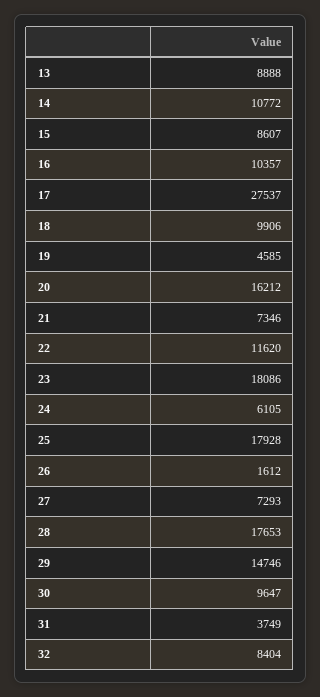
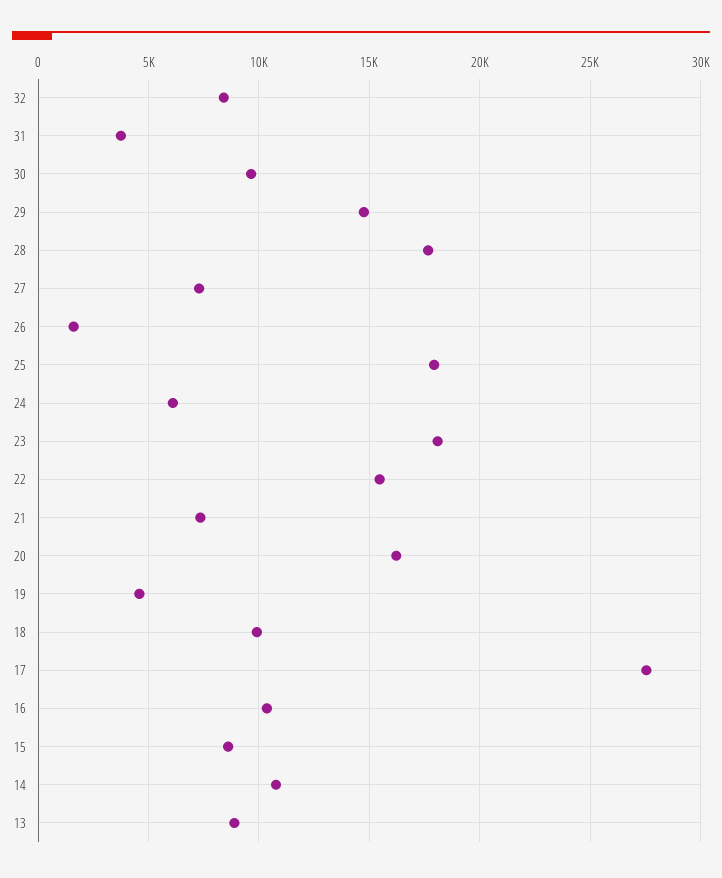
  {
    "13": 8888,
    "14": 10772,
    "15": 8607,
    "16": 10357,
    "17": 27537,
    "18": 9906,
    "19": 4585,
    "20": 16212,
    "21": 7346,
-   "22": 11620,
+   "22": 15500,
    "23": 18086,
    "24": 6105,
    "25": 17928,
    "26": 1612,
    "27": 7293,
    "28": 17653,
    "29": 14746,
    "30": 9647,
    "31": 3749,
    "32": 8404
  }

